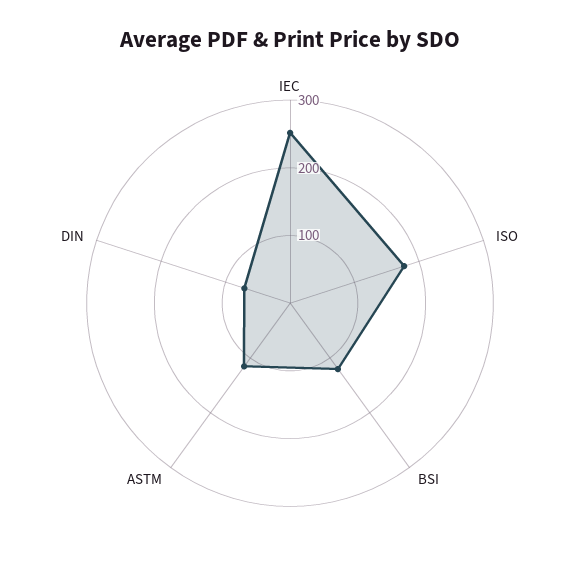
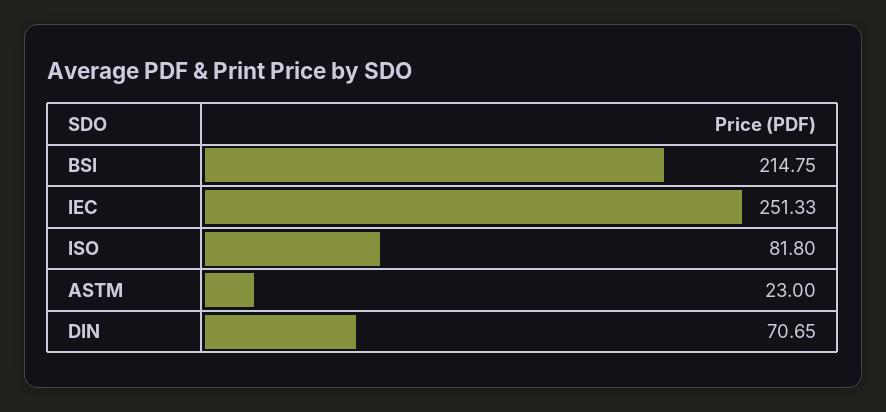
  {
    "IEC": 251.33,
-   "ISO": 180,
+   "ISO": 81.8,
-   "BSI": 120,
+   "BSI": 214.75,
-   "ASTM": 120,
+   "ASTM": 23,
    "DIN": 70.65
  }

